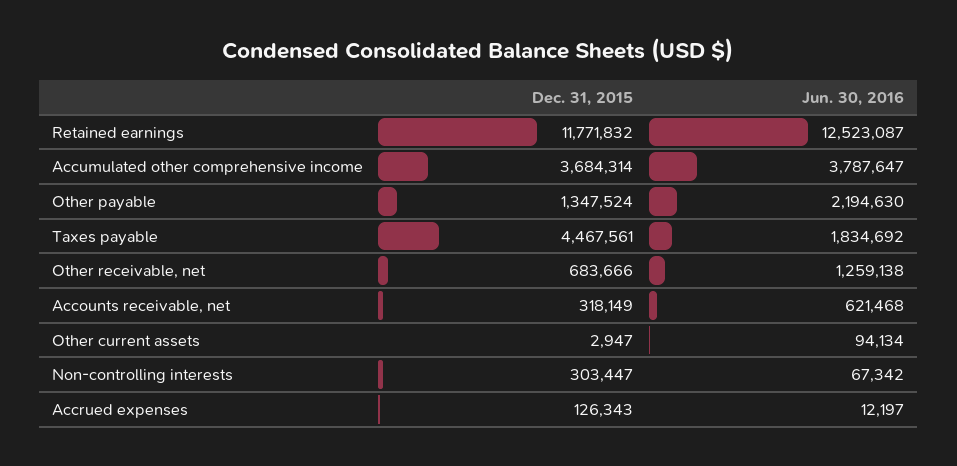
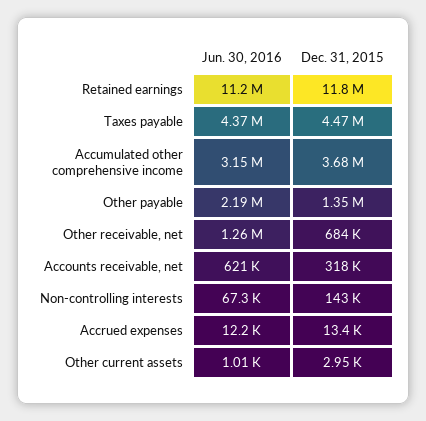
  {
    "Dec. 31, 2015": {
      "Retained earnings": 11771832,
      "Accumulated other comprehensive income": 3684314,
      "Other payable": 1347524,
      "Taxes payable": 4467561,
      "Other receivable, net": 683666,
      "Accounts receivable, net": 318149,
      "Other current assets": 2947,
-     "Non-controlling interests": 303447,
+     "Non-controlling interests": 143000,
-     "Accrued expenses": 126343
+     "Accrued expenses": 13400
    },
    "Jun. 30, 2016": {
-     "Retained earnings": 12523087,
+     "Retained earnings": 11200000,
-     "Accumulated other comprehensive income": 3787647,
+     "Accumulated other comprehensive income": 3150000,
      "Other payable": 2194630,
-     "Taxes payable": 1834692,
+     "Taxes payable": 4370000,
      "Other receivable, net": 1259138,
      "Accounts receivable, net": 621468,
-     "Other current assets": 94134,
+     "Other current assets": 1010,
      "Non-controlling interests": 67342,
      "Accrued expenses": 12197
    }
  }

